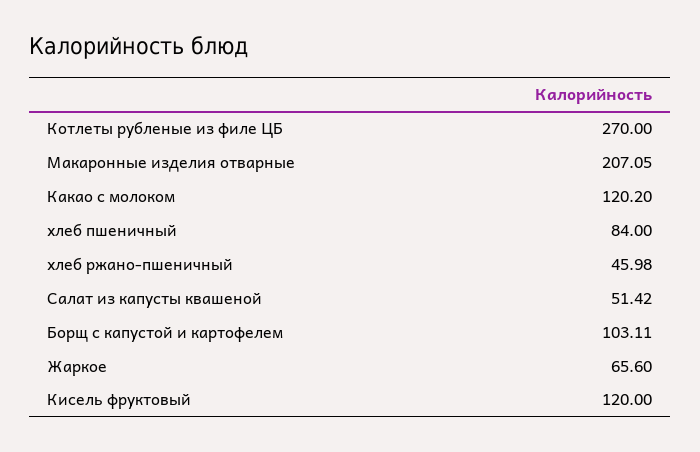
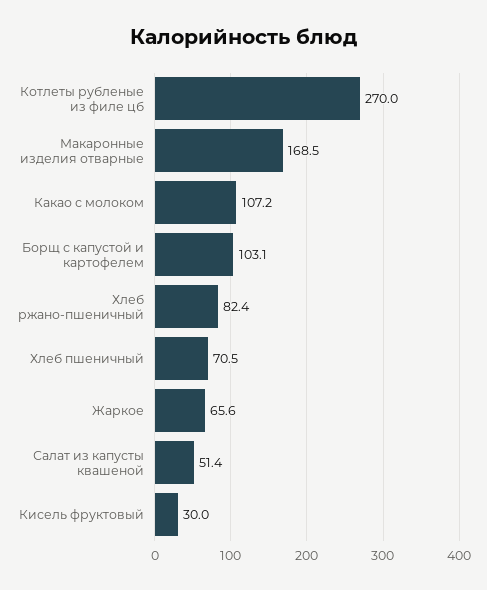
  {
    "Котлеты рубленые из филе ЦБ": 270,
-   "Макаронные изделия отварные": 207.05,
+   "Макаронные изделия отварные": 168.5,
-   "Какао с молоком": 120.2,
+   "Какао с молоком": 107.2,
-   "хлеб пшеничный": 84,
+   "хлеб пшеничный": 70.5,
-   "хлеб ржано-пшеничный": 45.98,
+   "хлеб ржано-пшеничный": 82.4,
    "Салат из капусты квашеной": 51.42,
    "Борщ с капустой и картофелем": 103.11,
    "Жаркое": 65.6,
-   "Кисель фруктовый": 120
+   "Кисель фруктовый": 30
  }

